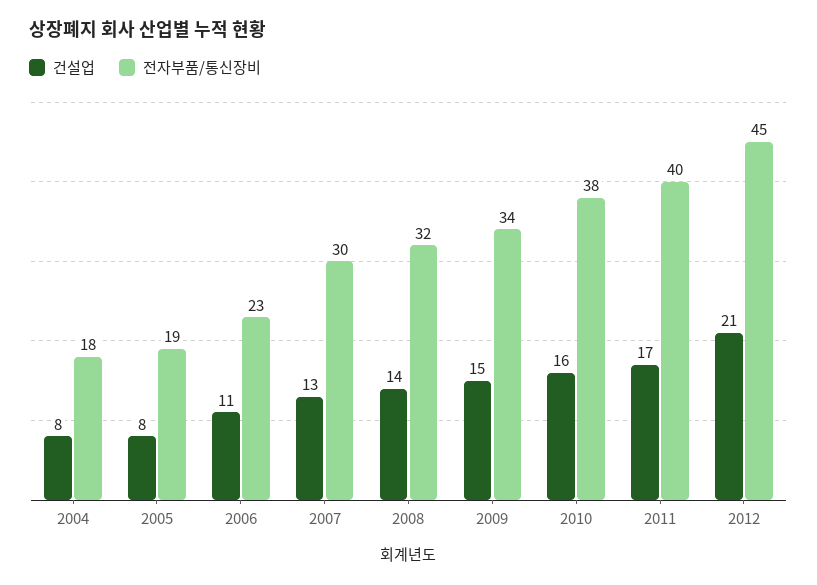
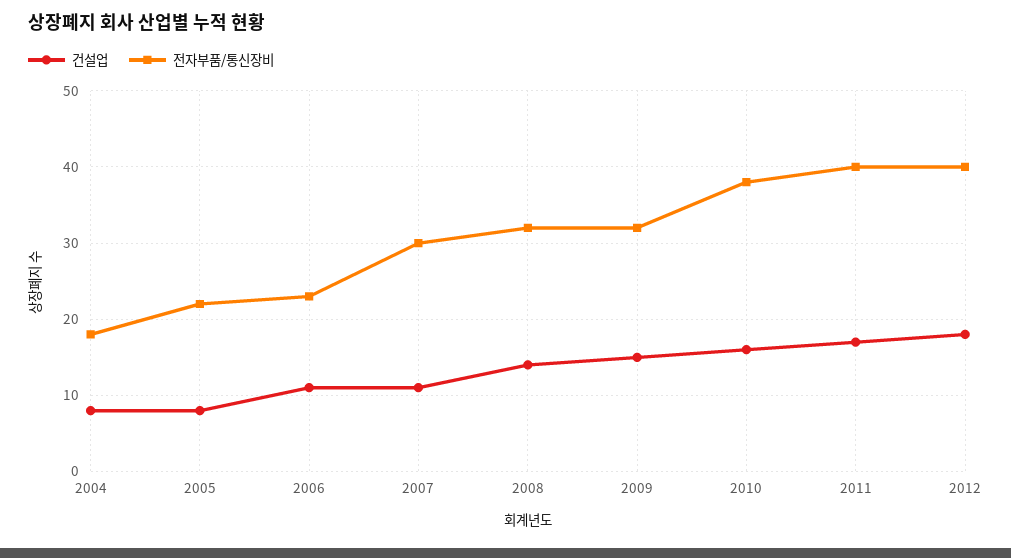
  {
    "건설업": {
      "2004": 8,
      "2005": 8,
      "2006": 11,
-     "2007": 13,
+     "2007": 11,
      "2008": 14,
      "2009": 15,
      "2010": 16,
      "2011": 17,
-     "2012": 21
+     "2012": 18
    },
    "전자부품/통신장비": {
      "2004": 18,
-     "2005": 19,
+     "2005": 22,
      "2006": 23,
      "2007": 30,
      "2008": 32,
-     "2009": 34,
+     "2009": 32,
      "2010": 38,
      "2011": 40,
-     "2012": 45
+     "2012": 40
    }
  }

